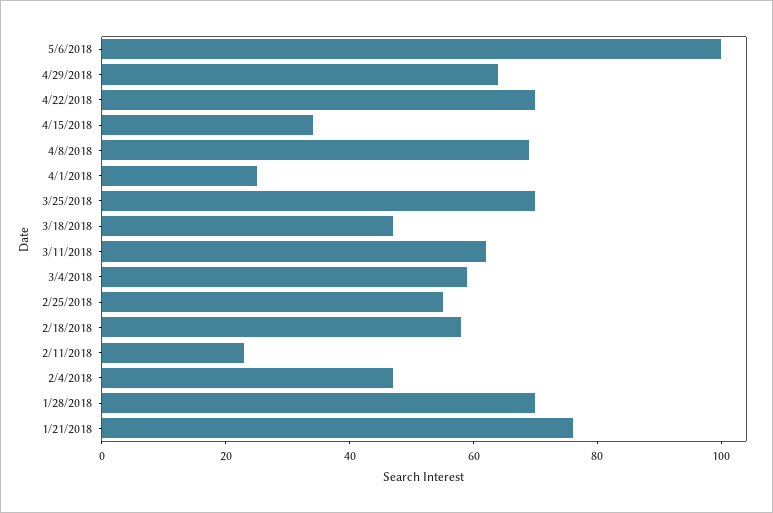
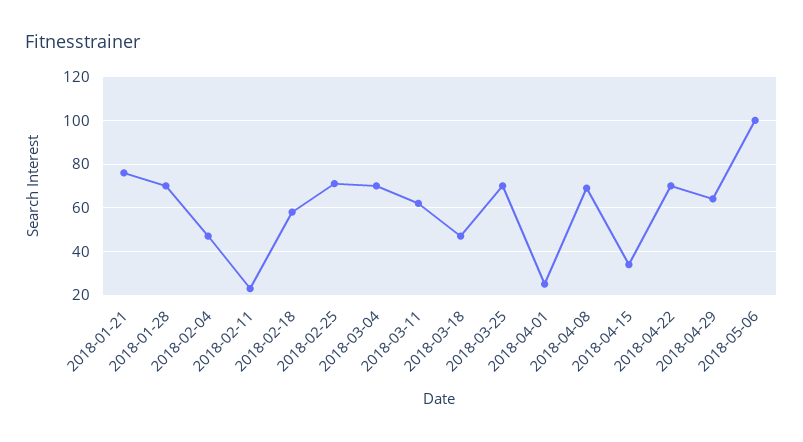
  {
    "5/6/2018": 100,
    "4/29/2018": 65,
    "4/22/2018": 70,
    "4/15/2018": 35,
    "4/8/2018": 70,
    "4/1/2018": 25,
    "3/25/2018": 70,
    "3/18/2018": 45,
    "3/11/2018": 60,
-   "3/4/2018": 60,
+   "3/4/2018": 70,
-   "2/25/2018": 55,
+   "2/25/2018": 70,
    "2/18/2018": 60,
    "2/11/2018": 25,
    "2/4/2018": 45,
    "1/28/2018": 70,
    "1/21/2018": 75
  }

